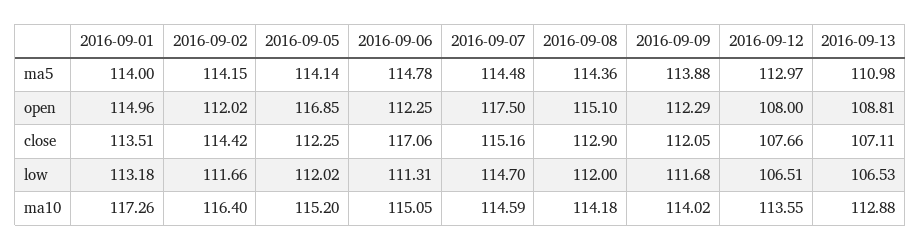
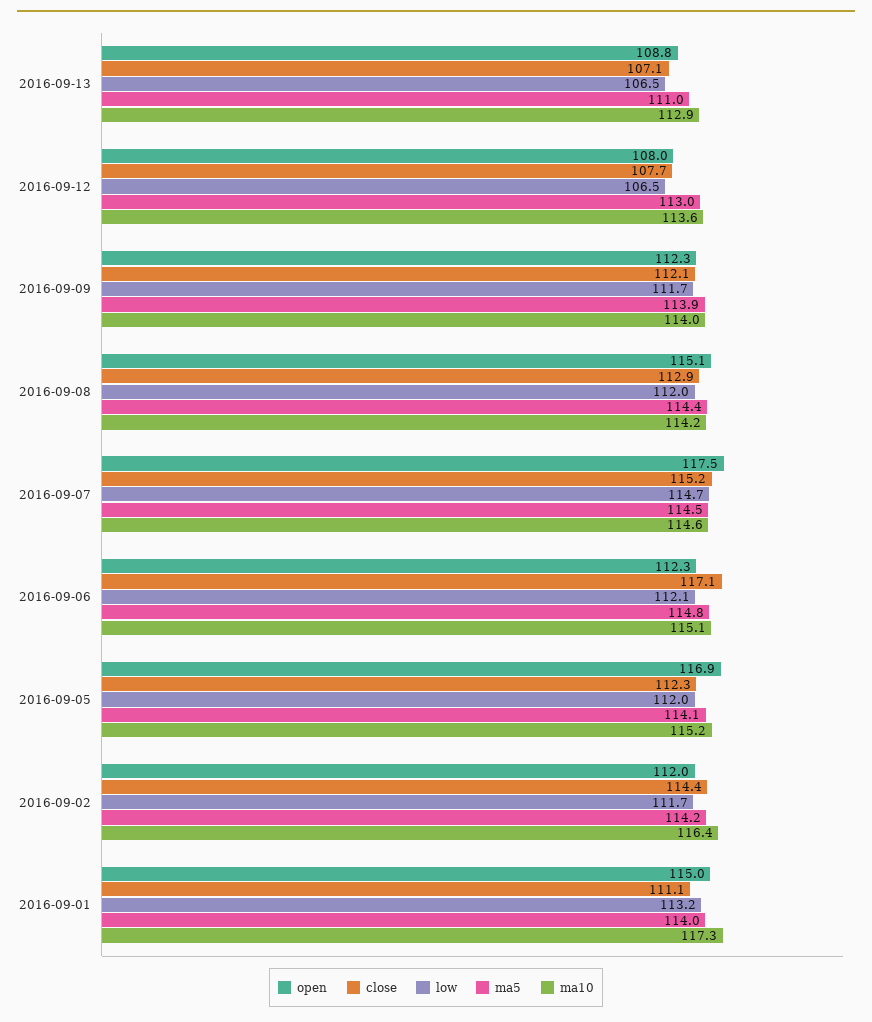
  {
    "ma5": {
      "2016-09-01": 114,
      "2016-09-02": 114.15,
      "2016-09-05": 114.14,
      "2016-09-06": 114.78,
      "2016-09-07": 114.48,
      "2016-09-08": 114.36,
      "2016-09-09": 113.88,
      "2016-09-12": 112.97,
      "2016-09-13": 110.98
    },
    "open": {
      "2016-09-01": 114.96,
      "2016-09-02": 112.02,
      "2016-09-05": 116.85,
      "2016-09-06": 112.25,
      "2016-09-07": 117.5,
      "2016-09-08": 115.1,
      "2016-09-09": 112.29,
      "2016-09-12": 108,
      "2016-09-13": 108.81
    },
    "close": {
-     "2016-09-01": 113.51,
+     "2016-09-01": 111.1,
      "2016-09-02": 114.42,
      "2016-09-05": 112.25,
      "2016-09-06": 117.06,
      "2016-09-07": 115.16,
      "2016-09-08": 112.9,
      "2016-09-09": 112.05,
      "2016-09-12": 107.66,
      "2016-09-13": 107.11
    },
    "low": {
      "2016-09-01": 113.18,
      "2016-09-02": 111.66,
      "2016-09-05": 112.02,
-     "2016-09-06": 111.31,
+     "2016-09-06": 112.1,
      "2016-09-07": 114.7,
      "2016-09-08": 112,
      "2016-09-09": 111.68,
      "2016-09-12": 106.51,
      "2016-09-13": 106.53
    },
    "ma10": {
      "2016-09-01": 117.26,
      "2016-09-02": 116.4,
      "2016-09-05": 115.2,
      "2016-09-06": 115.05,
      "2016-09-07": 114.59,
      "2016-09-08": 114.18,
      "2016-09-09": 114.02,
      "2016-09-12": 113.55,
      "2016-09-13": 112.88
    }
  }

